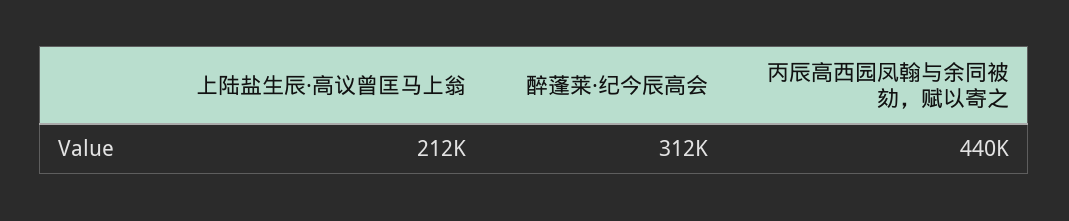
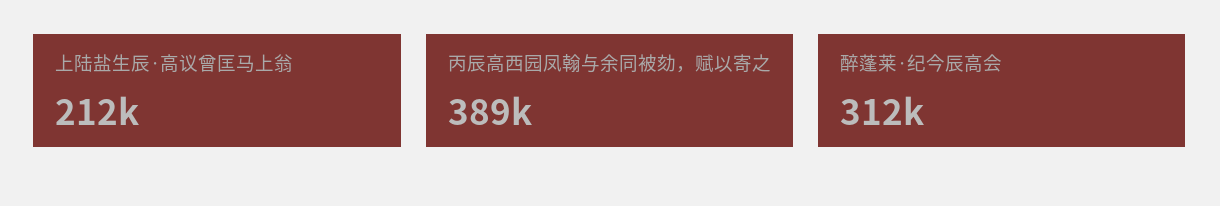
  {
    "上陆盐生辰·高议曾匡马上翁": 212000,
    "醉蓬莱·纪今辰高会": 312000,
-   "丙辰高西园凤翰与余同被劾，赋以寄之": 440000
+   "丙辰高西园凤翰与余同被劾，赋以寄之": 389000
  }

